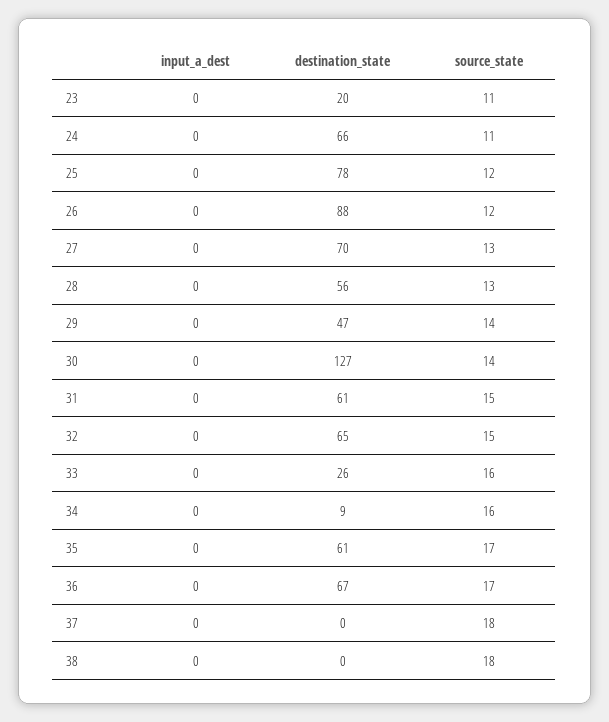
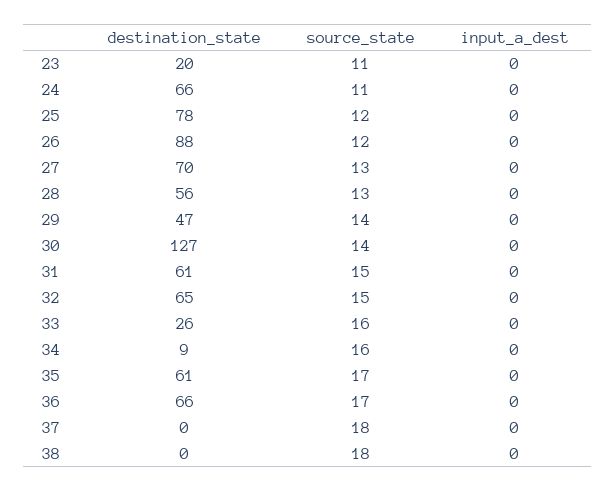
  {
    "input_a_dest": {
      "23": 0,
      "24": 0,
      "25": 0,
      "26": 0,
      "27": 0,
      "28": 0,
      "29": 0,
      "30": 0,
      "31": 0,
      "32": 0,
      "33": 0,
      "34": 0,
      "35": 0,
      "36": 0,
      "37": 0,
      "38": 0
    },
    "destination_state": {
      "23": 20,
      "24": 66,
      "25": 78,
      "26": 88,
      "27": 70,
      "28": 56,
      "29": 47,
      "30": 127,
      "31": 61,
      "32": 65,
      "33": 26,
      "34": 9,
      "35": 61,
-     "36": 67,
+     "36": 66,
      "37": 0,
      "38": 0
    },
    "source_state": {
      "23": 11,
      "24": 11,
      "25": 12,
      "26": 12,
      "27": 13,
      "28": 13,
      "29": 14,
      "30": 14,
      "31": 15,
      "32": 15,
      "33": 16,
      "34": 16,
      "35": 17,
      "36": 17,
      "37": 18,
      "38": 18
    }
  }

